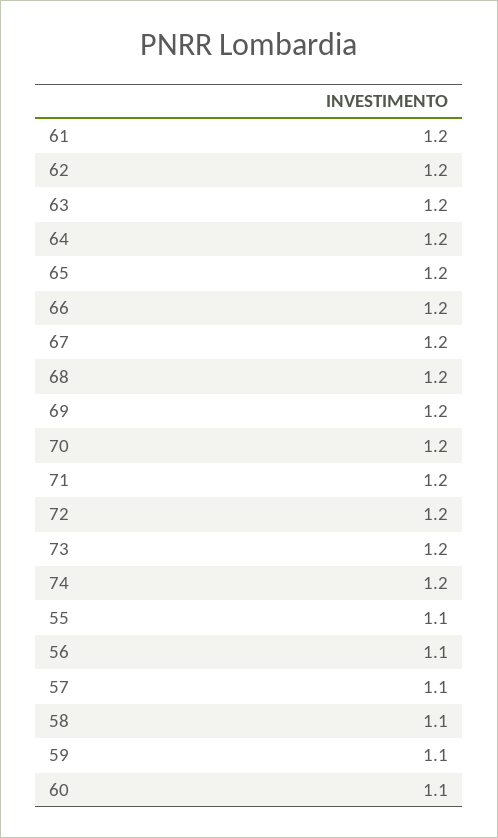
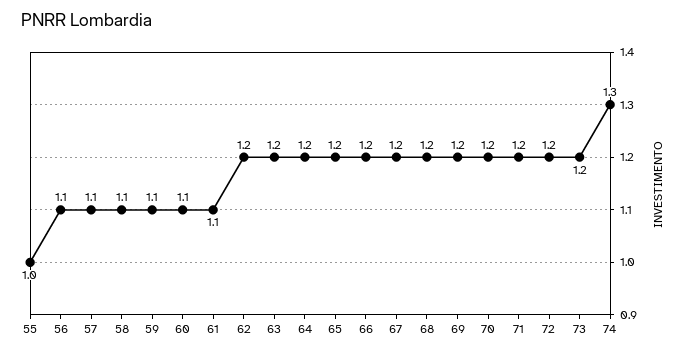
  {
-   "61": 1.2,
+   "61": 1.1,
    "62": 1.2,
    "63": 1.2,
    "64": 1.2,
    "65": 1.2,
    "66": 1.2,
    "67": 1.2,
    "68": 1.2,
    "69": 1.2,
    "70": 1.2,
    "71": 1.2,
    "72": 1.2,
    "73": 1.2,
-   "74": 1.2,
+   "74": 1.3,
-   "55": 1.1,
+   "55": 1,
    "56": 1.1,
    "57": 1.1,
    "58": 1.1,
    "59": 1.1,
    "60": 1.1
  }

